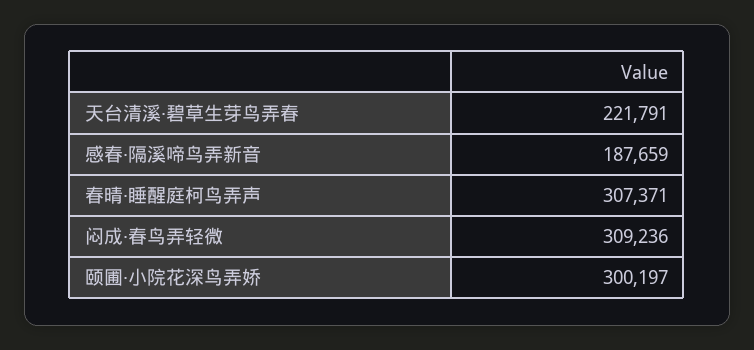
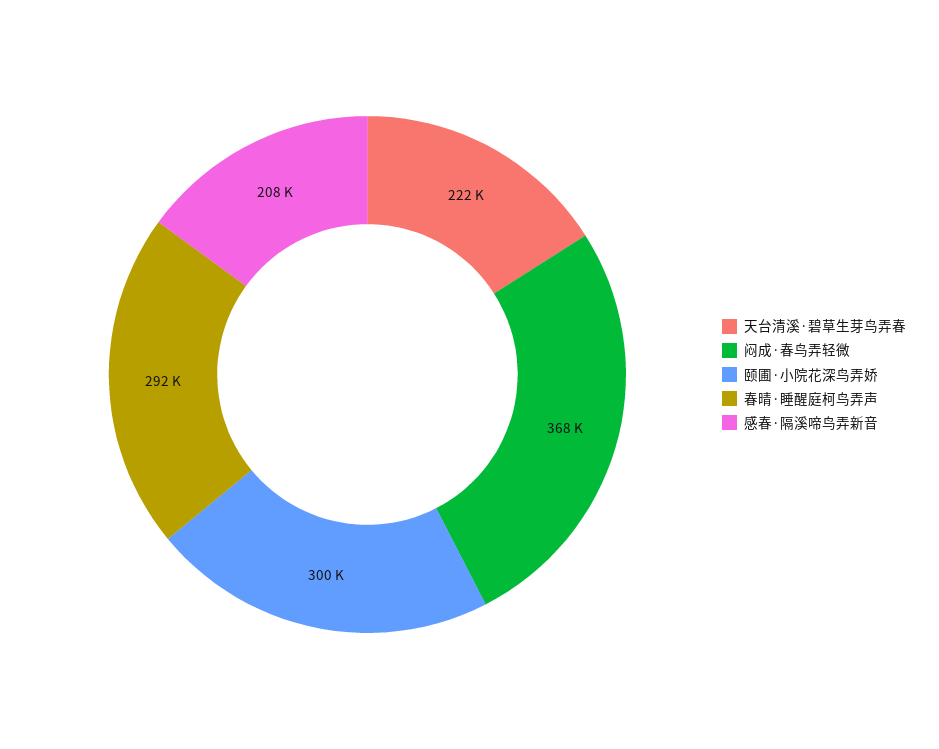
  {
    "天台清溪·碧草生芽鸟弄春": 221791,
-   "感春·隔溪啼鸟弄新音": 187659,
+   "感春·隔溪啼鸟弄新音": 208000,
-   "春晴·睡醒庭柯鸟弄声": 307371,
+   "春晴·睡醒庭柯鸟弄声": 292000,
-   "闷成·春鸟弄轻微": 309236,
+   "闷成·春鸟弄轻微": 368000,
    "颐圃·小院花深鸟弄娇": 300197
  }

